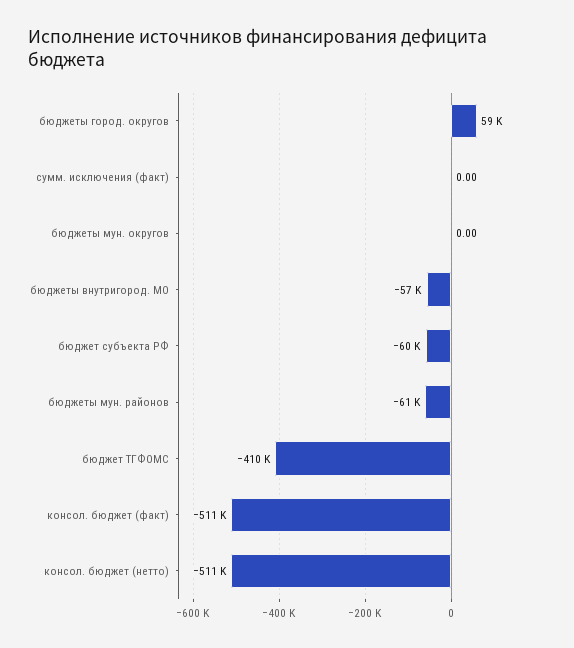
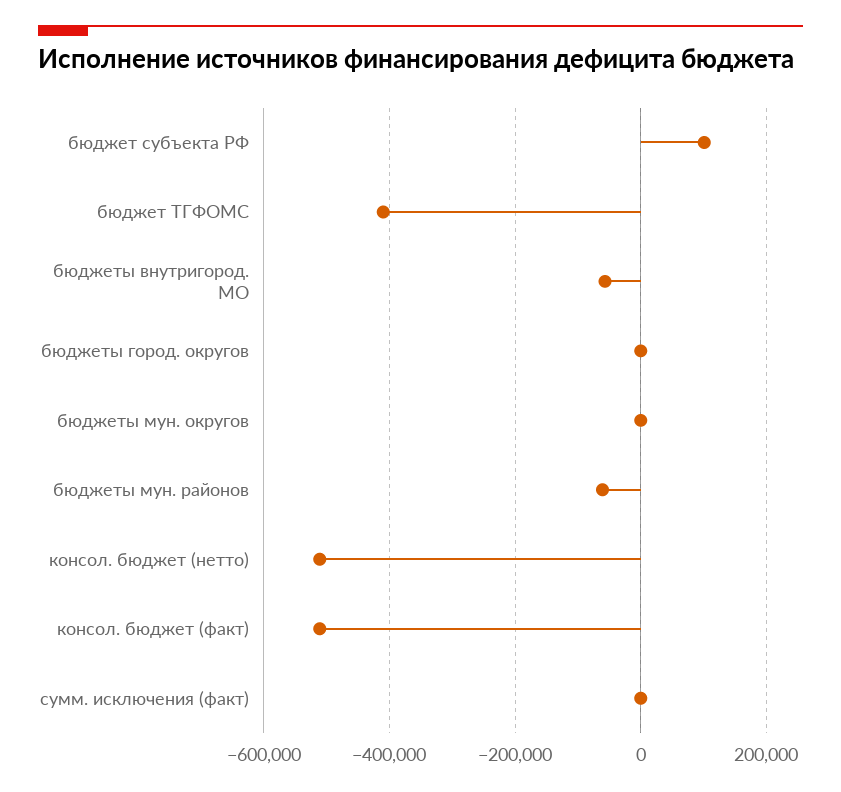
  {
-   "бюджеты город. округов": 59000,
+   "бюджеты город. округов": 0,
    "сумм. исключения (факт)": 0,
    "бюджеты мун. округов": 0,
    "бюджеты внутригород. МО": -57000,
-   "бюджет субъекта РФ": -60000,
+   "бюджет субъекта РФ": 100000,
    "бюджеты мун. районов": -61000,
    "бюджет ТГФОМС": -410000,
    "консол. бюджет (факт)": -511000,
    "консол. бюджет (нетто)": -511000
  }

